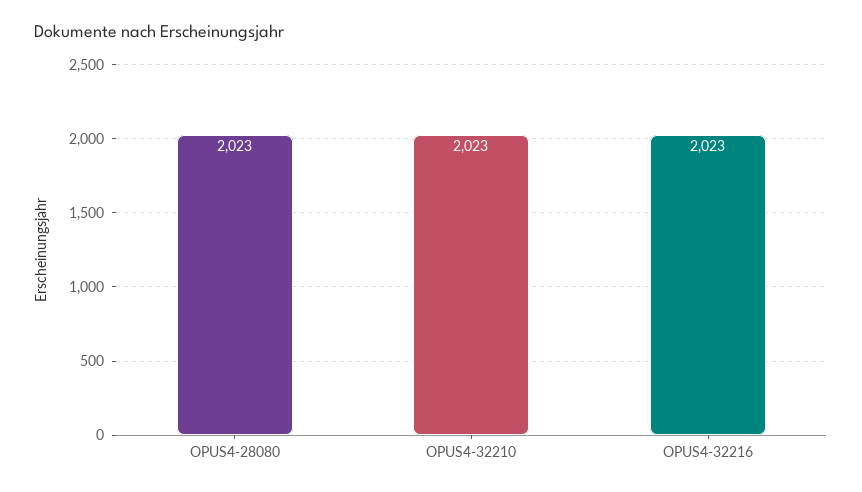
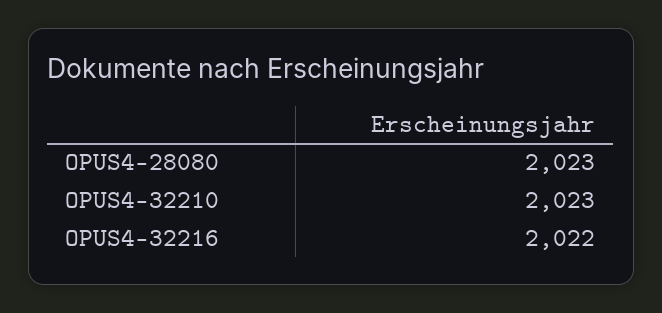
  {
    "OPUS4-28080": 2023,
    "OPUS4-32210": 2023,
-   "OPUS4-32216": 2023
+   "OPUS4-32216": 2022
  }

